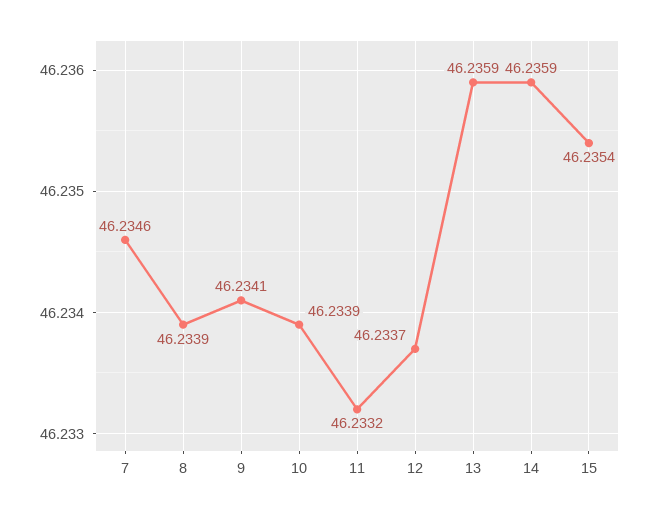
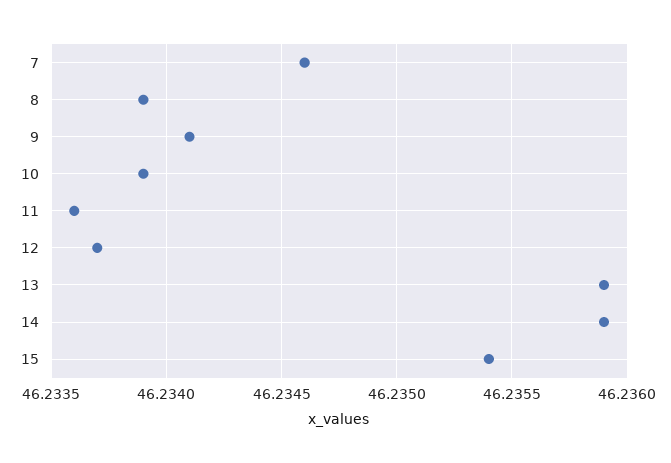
  {
    "7": 46.2346,
    "8": 46.2339,
    "9": 46.2341,
    "10": 46.2339,
-   "11": 46.2332,
+   "11": 46.2336,
    "12": 46.2337,
    "13": 46.2359,
    "14": 46.2359,
    "15": 46.2354
  }

